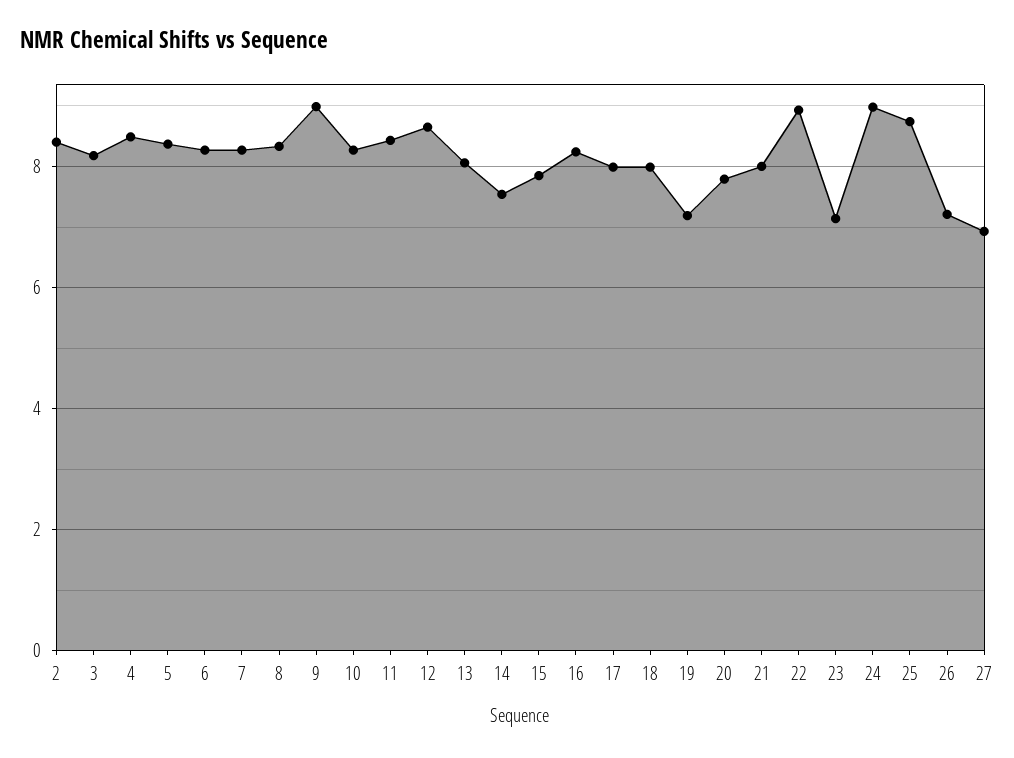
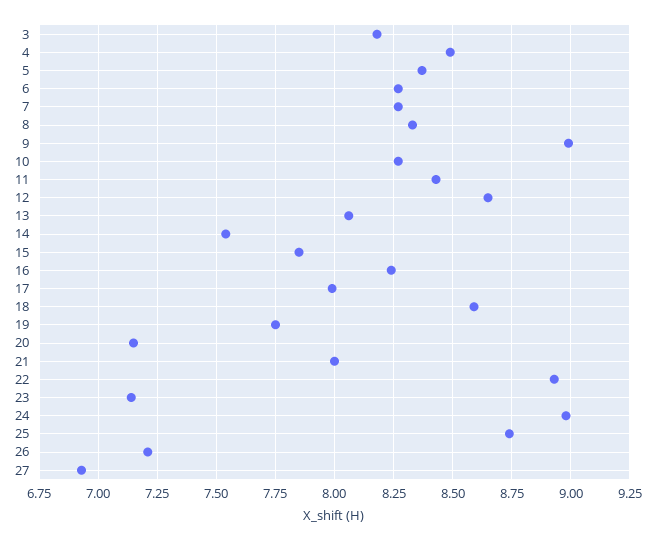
  {
-   "2": 8.4,
    "3": 8.2,
    "4": 8.5,
    "5": 8.35,
    "6": 8.25,
    "7": 8.25,
    "8": 8.35,
    "9": 9,
    "10": 8.25,
    "11": 8.45,
    "12": 8.65,
    "13": 8.05,
    "14": 7.55,
    "15": 7.85,
    "16": 8.25,
    "17": 8,
-   "18": 8,
+   "18": 8.6,
-   "19": 7.2,
+   "19": 7.75,
-   "20": 7.8,
+   "20": 7.15,
    "21": 8,
    "22": 8.95,
    "23": 7.15,
    "24": 9,
    "25": 8.75,
    "26": 7.2,
    "27": 6.95
  }

